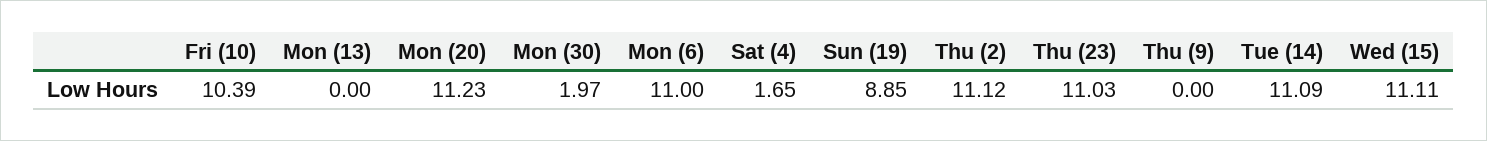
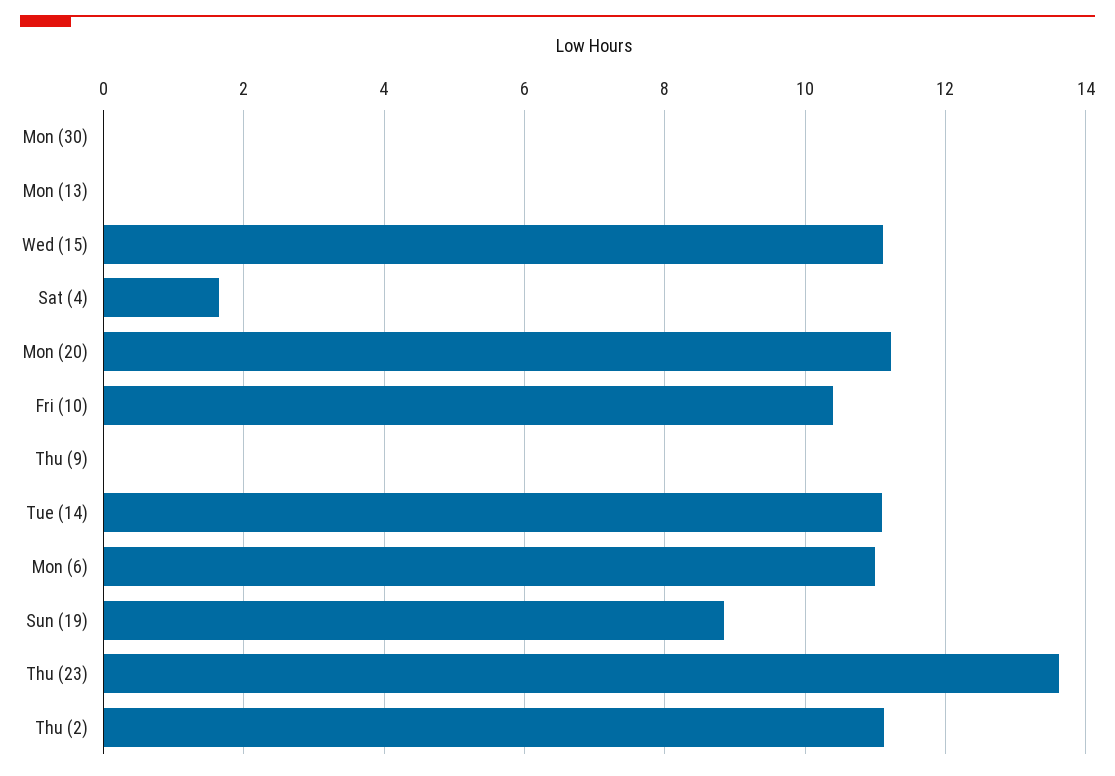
  {
    "Fri (10)": 10.39,
    "Mon (13)": 0,
    "Mon (20)": 11.23,
-   "Mon (30)": 1.97,
+   "Mon (30)": 0,
    "Mon (6)": 11,
    "Sat (4)": 1.65,
    "Sun (19)": 8.85,
    "Thu (2)": 11.12,
-   "Thu (23)": 11.03,
+   "Thu (23)": 13.6,
    "Thu (9)": 0,
    "Tue (14)": 11.09,
    "Wed (15)": 11.11
  }

